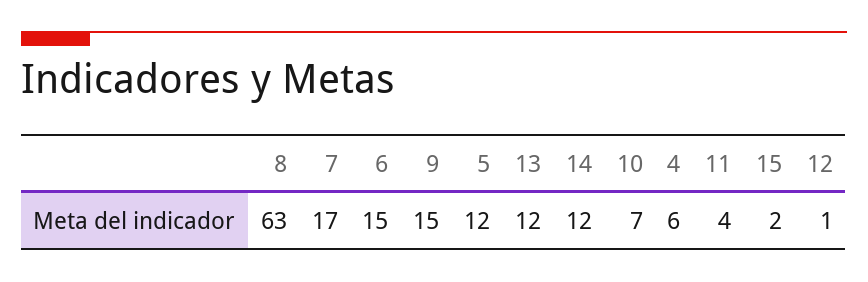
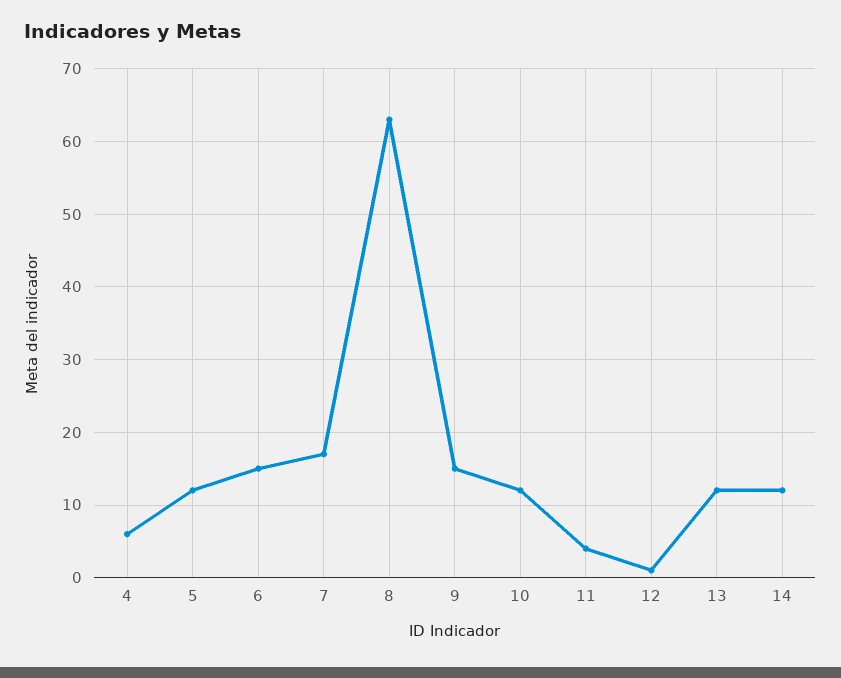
  {
    "8": 63,
    "7": 17,
    "6": 15,
    "9": 15,
    "5": 12,
    "13": 12,
    "14": 12,
-   "10": 7,
+   "10": 12,
    "4": 6,
    "11": 4,
-   "15": 2,
    "12": 1
  }

